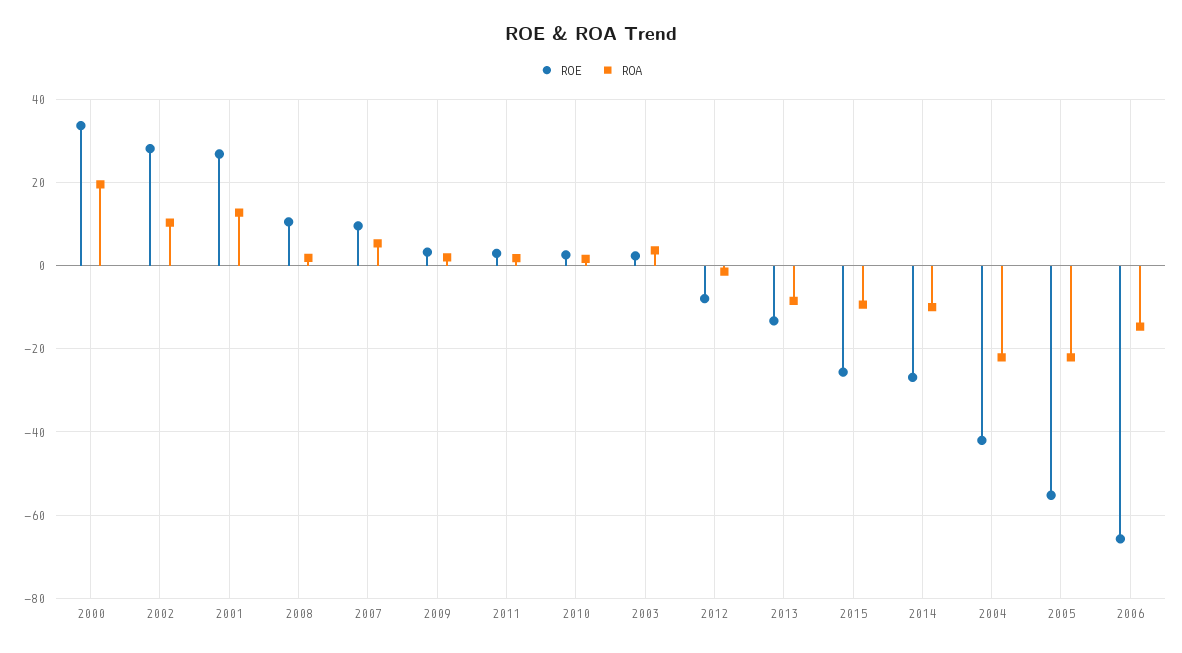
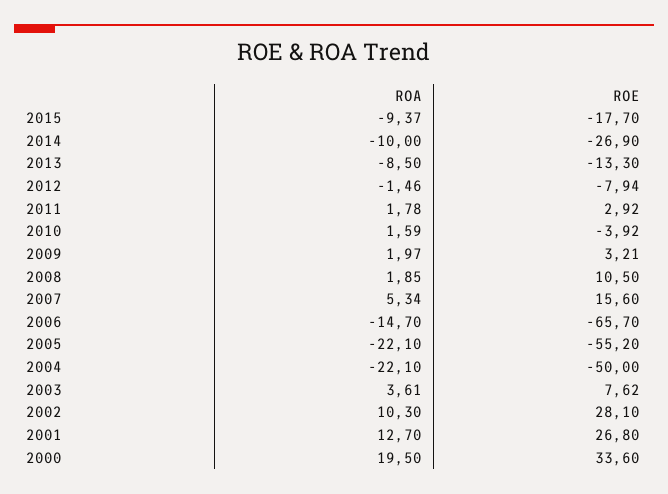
  {
    "ROE": {
      "2000": 33.6,
      "2002": 28.1,
      "2001": 26.8,
      "2008": 10.5,
-     "2007": 10,
+     "2007": 15.6,
      "2009": 3.21,
      "2011": 2.92,
-     "2010": 2,
+     "2010": -3.92,
-     "2003": 2,
+     "2003": 7.62,
      "2012": -7.94,
      "2013": -13.3,
-     "2015": -26,
+     "2015": -17.7,
      "2014": -26.9,
-     "2004": -42,
+     "2004": -50,
      "2005": -55.2,
      "2006": -65.7
    },
    "ROA": {
      "2000": 19.5,
      "2002": 10.3,
      "2001": 12.7,
      "2008": 1.85,
      "2007": 5.34,
      "2009": 1.97,
      "2011": 1.78,
      "2010": 1.59,
      "2003": 3.61,
      "2012": -1.46,
      "2013": -8.5,
      "2015": -9.37,
      "2014": -10,
      "2004": -22.1,
      "2005": -22.1,
      "2006": -14.7
    }
  }

